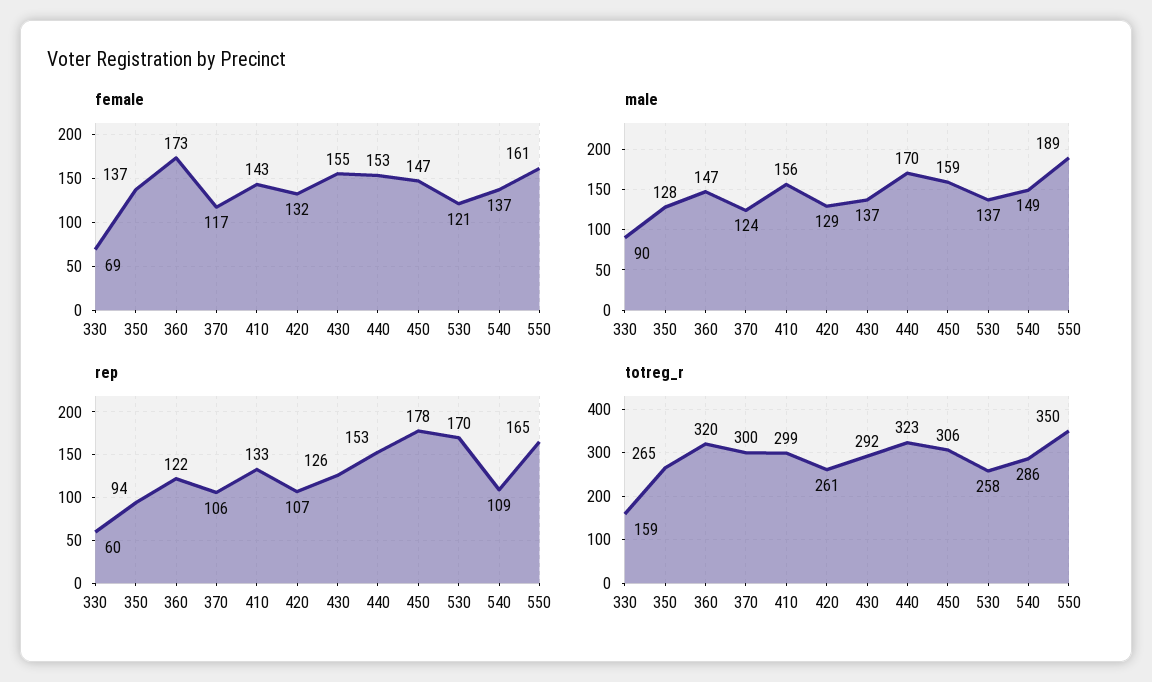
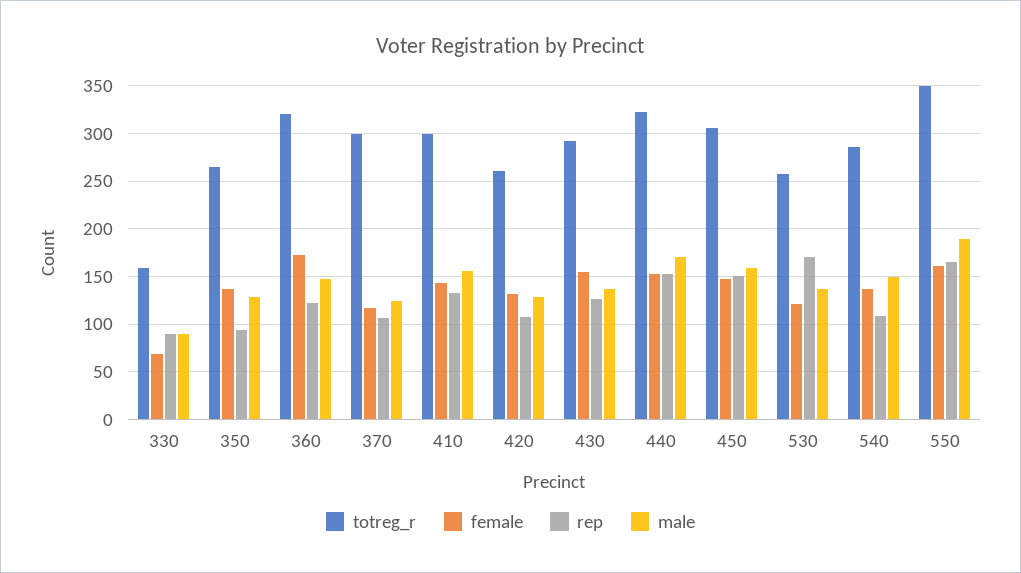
  {
    "female": {
      "330": 69,
      "350": 137,
      "360": 173,
      "370": 117,
      "410": 143,
      "420": 132,
      "430": 155,
      "440": 153,
      "450": 147,
      "530": 121,
      "540": 137,
      "550": 161
    },
    "male": {
      "330": 90,
      "350": 128,
      "360": 147,
      "370": 124,
      "410": 156,
      "420": 129,
      "430": 137,
      "440": 170,
      "450": 159,
      "530": 137,
      "540": 149,
      "550": 189
    },
    "rep": {
-     "330": 60,
+     "330": 90,
      "350": 94,
      "360": 122,
      "370": 106,
      "410": 133,
      "420": 107,
      "430": 126,
      "440": 153,
-     "450": 178,
+     "450": 150,
      "530": 170,
      "540": 109,
      "550": 165
    },
    "totreg_r": {
      "330": 159,
      "350": 265,
      "360": 320,
      "370": 300,
      "410": 299,
      "420": 261,
      "430": 292,
      "440": 323,
      "450": 306,
      "530": 258,
      "540": 286,
      "550": 350
    }
  }

